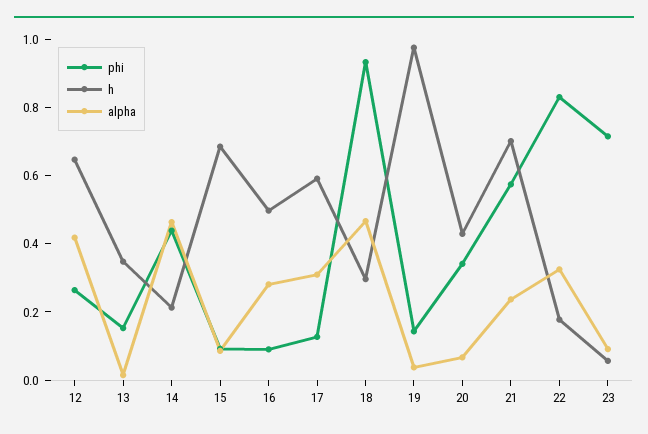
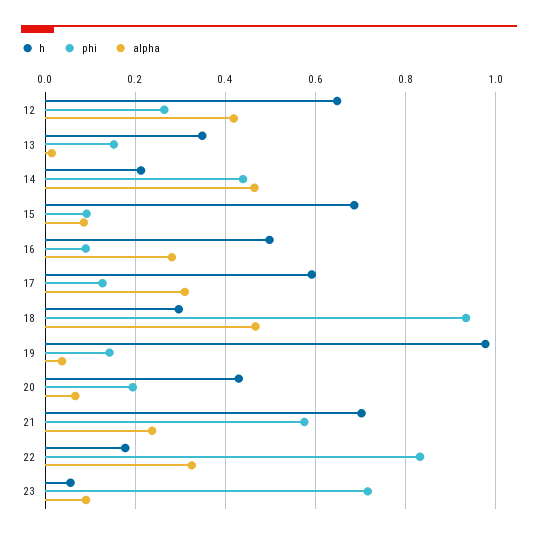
  {
    "phi": {
      "12": 0.26,
      "13": 0.16,
      "14": 0.44,
      "15": 0.1,
      "16": 0.08,
      "17": 0.12,
      "18": 0.94,
      "19": 0.14,
-     "20": 0.35,
+     "20": 0.2,
      "21": 0.58,
      "22": 0.84,
      "23": 0.72
    },
    "h": {
      "12": 0.64,
      "13": 0.34,
      "14": 0.22,
      "15": 0.68,
      "16": 0.5,
      "17": 0.6,
      "18": 0.3,
      "19": 0.98,
      "20": 0.42,
      "21": 0.7,
      "22": 0.18,
      "23": 0.06
    },
    "alpha": {
      "12": 0.42,
      "13": 0.02,
      "14": 0.46,
      "15": 0.08,
      "16": 0.28,
      "17": 0.3,
      "18": 0.46,
      "19": 0.04,
      "20": 0.06,
      "21": 0.24,
      "22": 0.32,
      "23": 0.1
    }
  }

